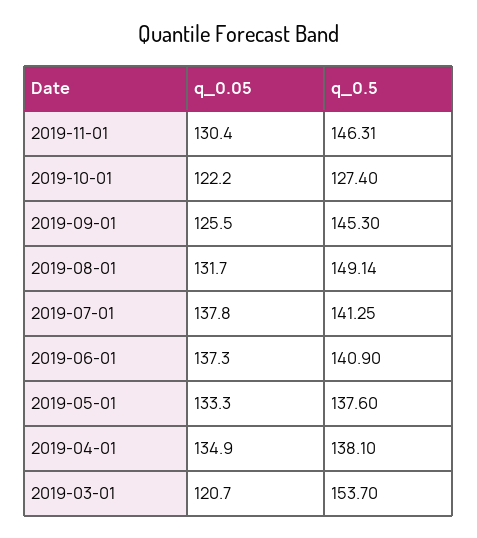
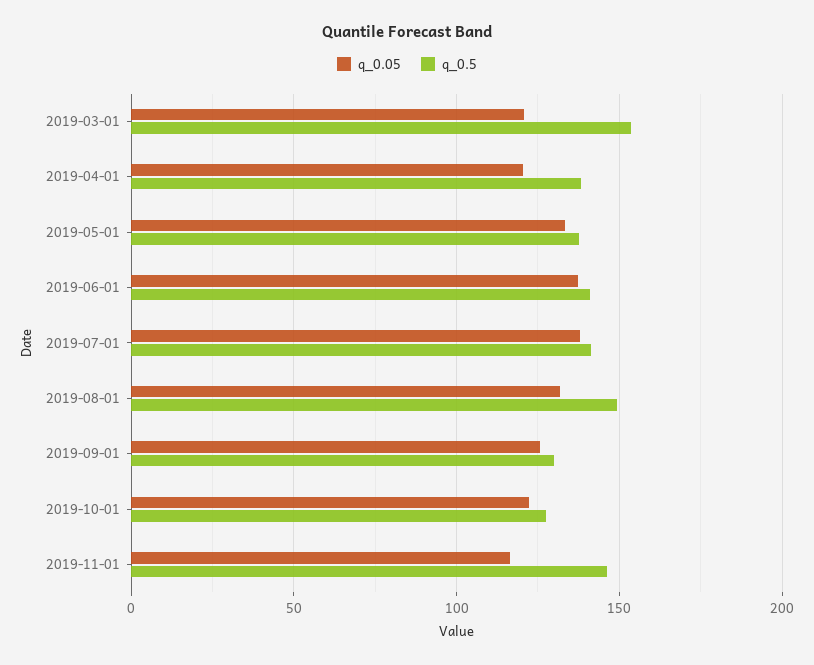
  {
    "q_0.05": {
-     "2019-11-01": 130.4,
+     "2019-11-01": 115,
      "2019-10-01": 122.2,
      "2019-09-01": 125.5,
      "2019-08-01": 131.7,
      "2019-07-01": 137.8,
      "2019-06-01": 137.3,
      "2019-05-01": 133.3,
-     "2019-04-01": 134.9,
+     "2019-04-01": 120,
      "2019-03-01": 120.7
    },
    "q_0.5": {
      "2019-11-01": 146.31,
      "2019-10-01": 127.4,
-     "2019-09-01": 145.3,
+     "2019-09-01": 130,
      "2019-08-01": 149.14,
      "2019-07-01": 141.25,
      "2019-06-01": 140.9,
      "2019-05-01": 137.6,
      "2019-04-01": 138.1,
      "2019-03-01": 153.7
    }
  }

